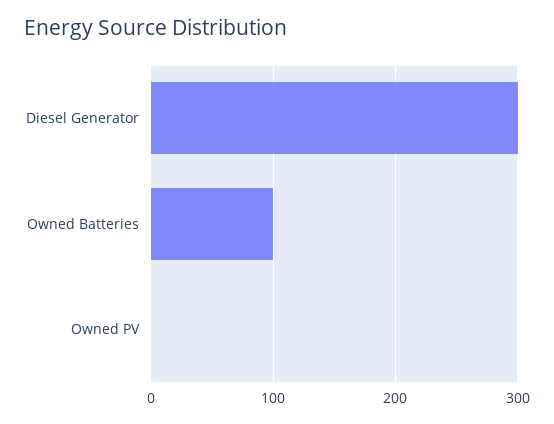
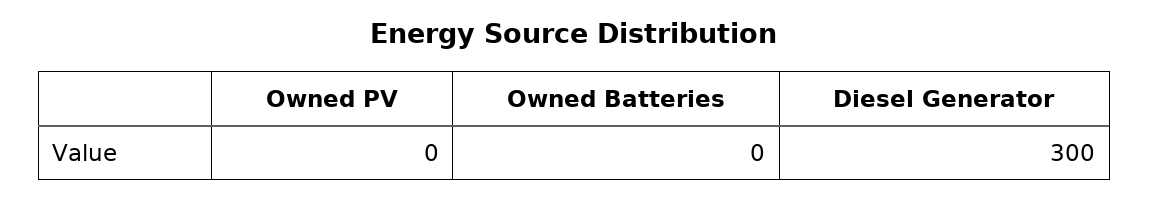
  {
    "Diesel Generator": 300,
-   "Owned Batteries": 100,
+   "Owned Batteries": 0,
    "Owned PV": 0
  }

